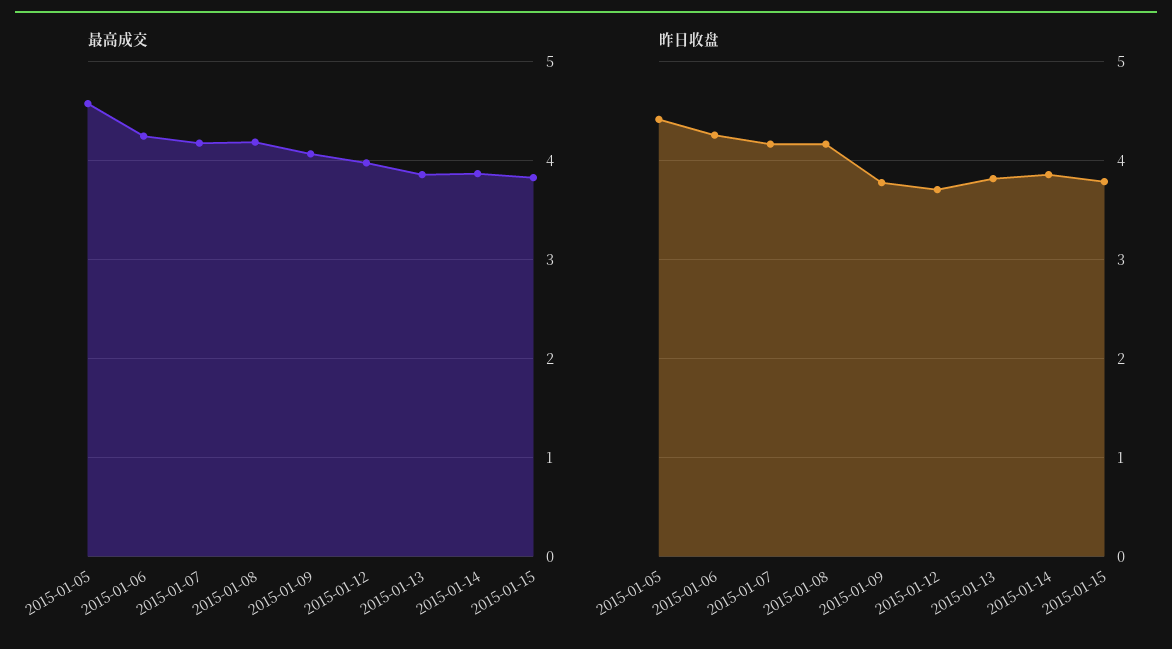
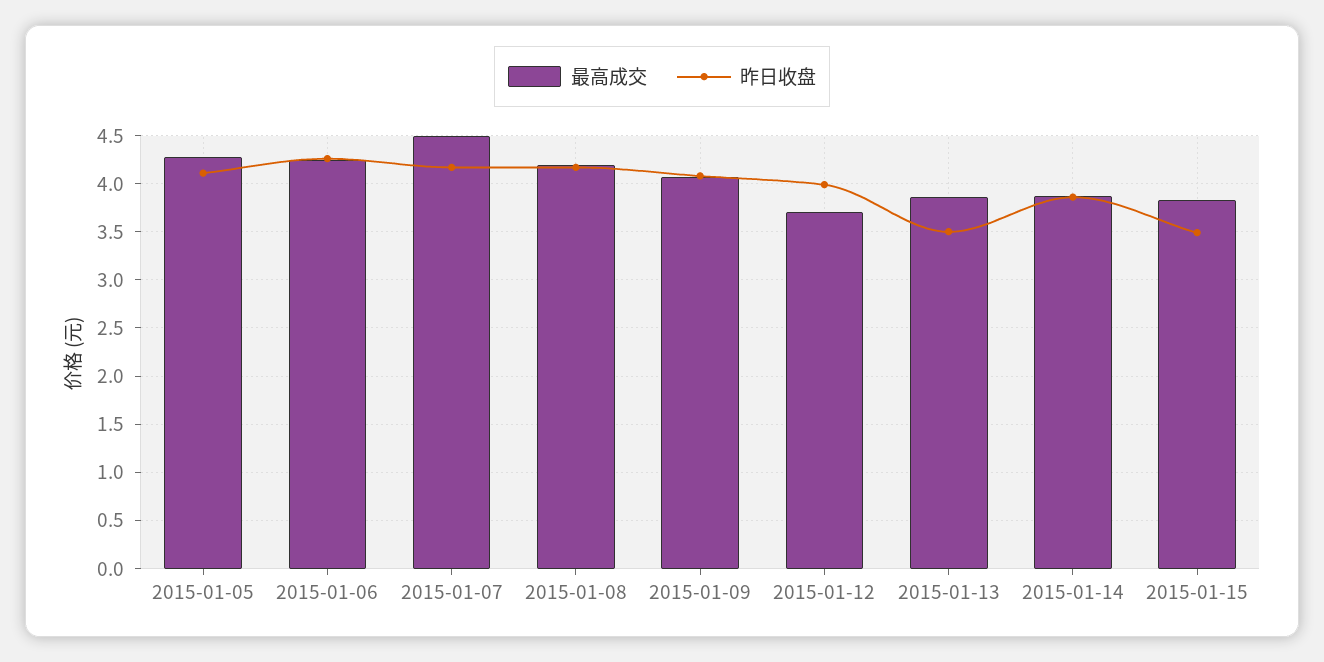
  {
    "最高成交": {
-     "2015-01-05": 4.6,
+     "2015-01-05": 4.3,
      "2015-01-06": 4.3,
-     "2015-01-07": 4.2,
+     "2015-01-07": 4.5,
      "2015-01-08": 4.2,
      "2015-01-09": 4.1,
-     "2015-01-12": 4,
+     "2015-01-12": 3.7,
      "2015-01-13": 3.9,
      "2015-01-14": 3.9,
      "2015-01-15": 3.8
    },
    "昨日收盘": {
-     "2015-01-05": 4.4,
+     "2015-01-05": 4.1,
      "2015-01-06": 4.3,
      "2015-01-07": 4.2,
      "2015-01-08": 4.2,
-     "2015-01-09": 3.8,
+     "2015-01-09": 4.1,
-     "2015-01-12": 3.7,
+     "2015-01-12": 4,
-     "2015-01-13": 3.8,
+     "2015-01-13": 3.5,
      "2015-01-14": 3.9,
-     "2015-01-15": 3.8
+     "2015-01-15": 3.5
    }
  }

